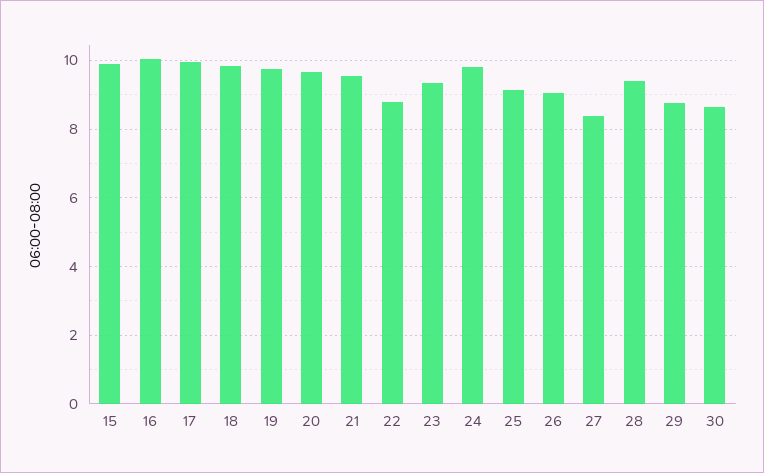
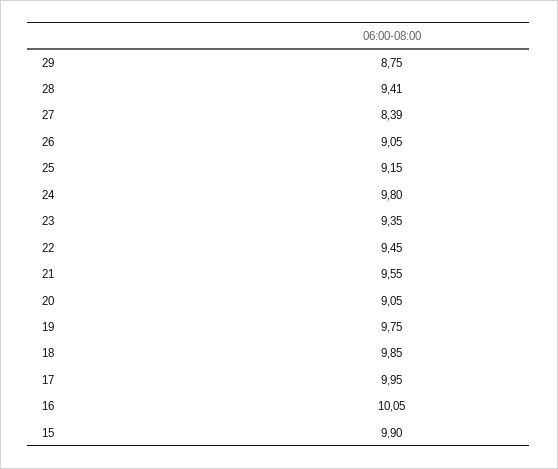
  {
    "15": 9.9,
    "16": 10.05,
    "17": 9.95,
    "18": 9.85,
    "19": 9.75,
-   "20": 9.6,
+   "20": 9.05,
    "21": 9.55,
-   "22": 8.8,
+   "22": 9.45,
    "23": 9.35,
    "24": 9.8,
    "25": 9.15,
    "26": 9.05,
    "27": 8.39,
    "28": 9.41,
-   "29": 8.75,
+   "29": 8.75
-   "30": 8.6
  }

